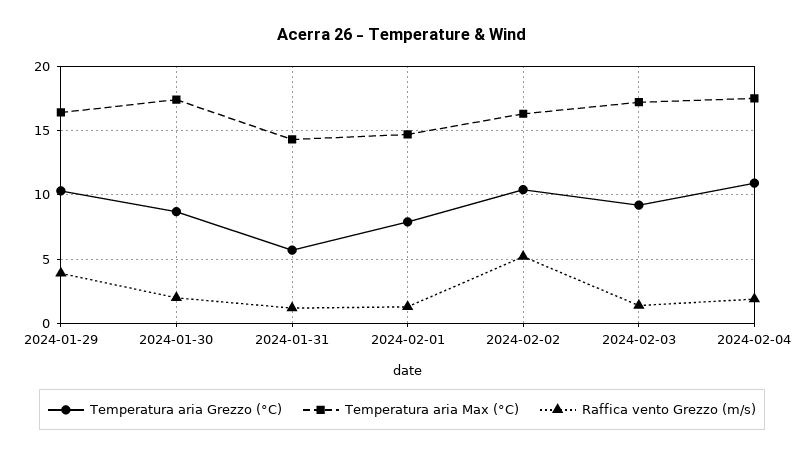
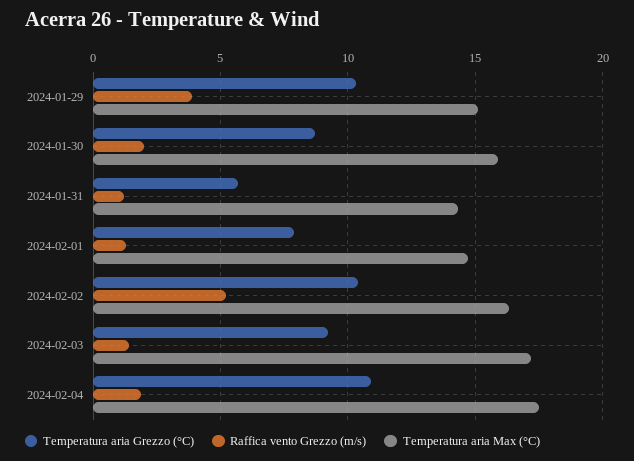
  {
    "Temperatura aria Grezzo (°C)": {
      "2024-01-29": 10.5,
      "2024-01-30": 8.5,
      "2024-01-31": 5.5,
      "2024-02-01": 8,
      "2024-02-02": 10.5,
      "2024-02-03": 9,
      "2024-02-04": 11
    },
    "Temperatura aria Max (°C)": {
-     "2024-01-29": 16.5,
+     "2024-01-29": 15,
-     "2024-01-30": 17.5,
+     "2024-01-30": 16,
      "2024-01-31": 14.5,
      "2024-02-01": 14.5,
      "2024-02-02": 16.5,
      "2024-02-03": 17,
      "2024-02-04": 17.5
    },
    "Raffica vento Grezzo (m/s)": {
      "2024-01-29": 4,
      "2024-01-30": 2,
      "2024-01-31": 1,
      "2024-02-01": 1.5,
      "2024-02-02": 5,
      "2024-02-03": 1.5,
      "2024-02-04": 2
    }
  }

